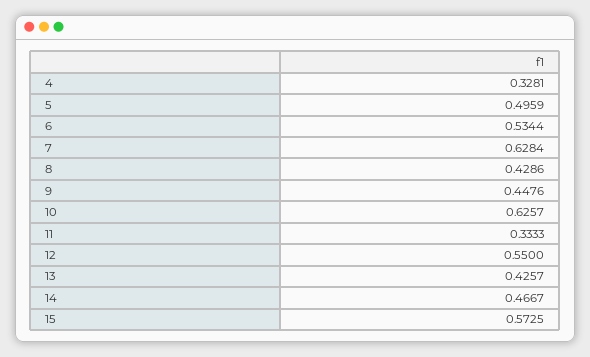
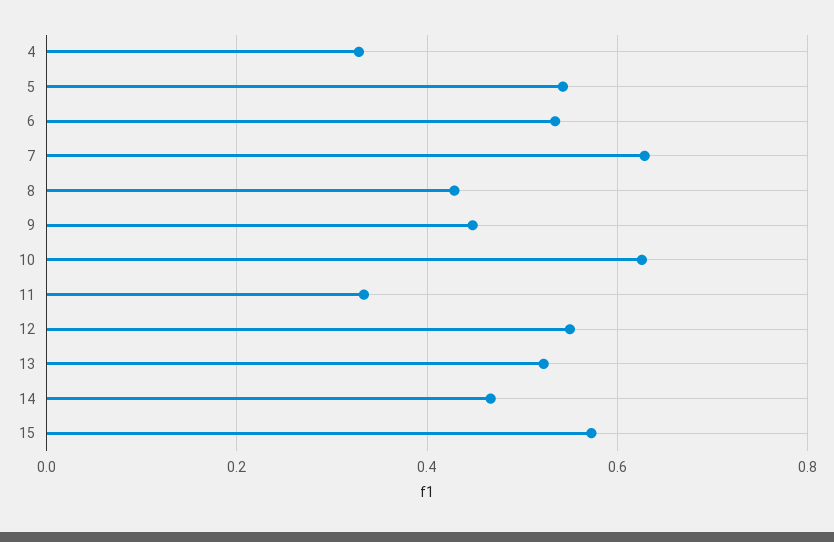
  {
    "4": 0.3281,
-   "5": 0.4959,
+   "5": 0.54,
    "6": 0.5344,
    "7": 0.6284,
    "8": 0.4286,
    "9": 0.4476,
    "10": 0.6257,
    "11": 0.3333,
    "12": 0.55,
-   "13": 0.4257,
+   "13": 0.52,
    "14": 0.4667,
    "15": 0.5725
  }

